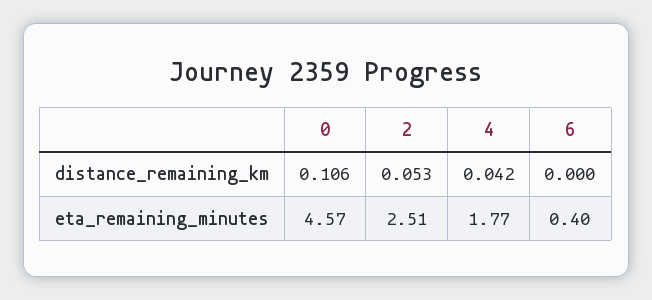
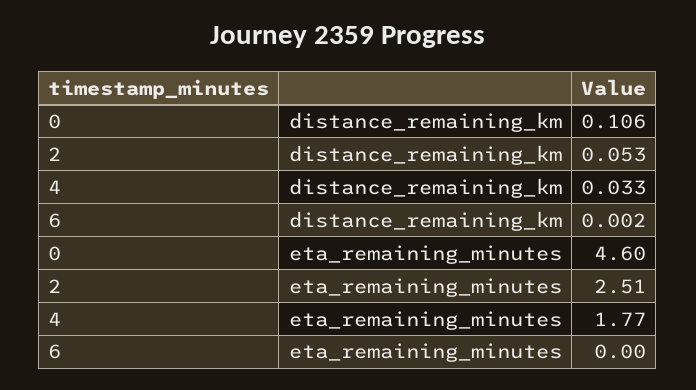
  {
    "0": {
      "distance_remaining_km": 0.106,
-     "eta_remaining_minutes": 4.57
+     "eta_remaining_minutes": 4.6
    },
    "2": {
      "distance_remaining_km": 0.053,
      "eta_remaining_minutes": 2.51
    },
    "4": {
-     "distance_remaining_km": 0.042,
+     "distance_remaining_km": 0.033,
      "eta_remaining_minutes": 1.77
    },
    "6": {
-     "distance_remaining_km": 0,
+     "distance_remaining_km": 0.002,
-     "eta_remaining_minutes": 0.4
+     "eta_remaining_minutes": 0
    }
  }

